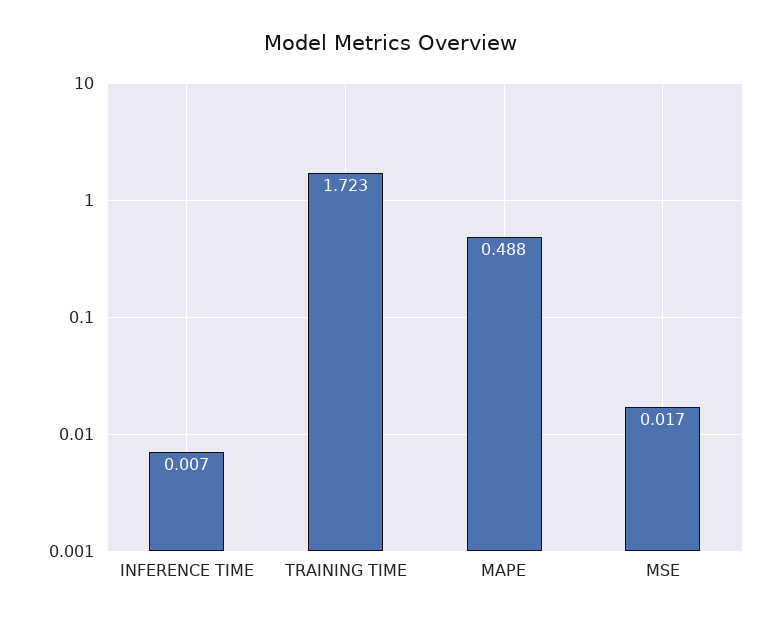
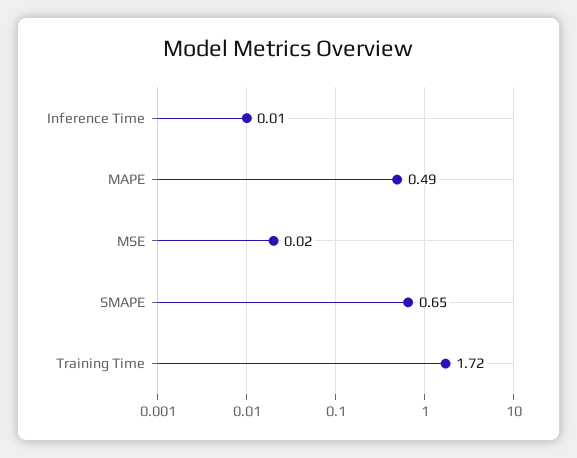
  {
    "INFERENCE TIME": 0.007,
    "TRAINING TIME": 1.723,
    "MAPE": 0.488,
-   "MSE": 0.017
+   "MSE": 0.017,
+   "SMAPE": 0.65
  }

